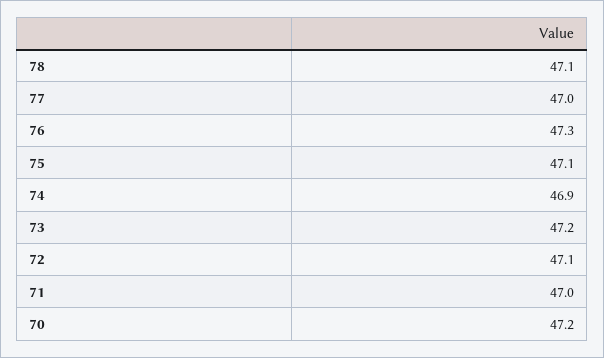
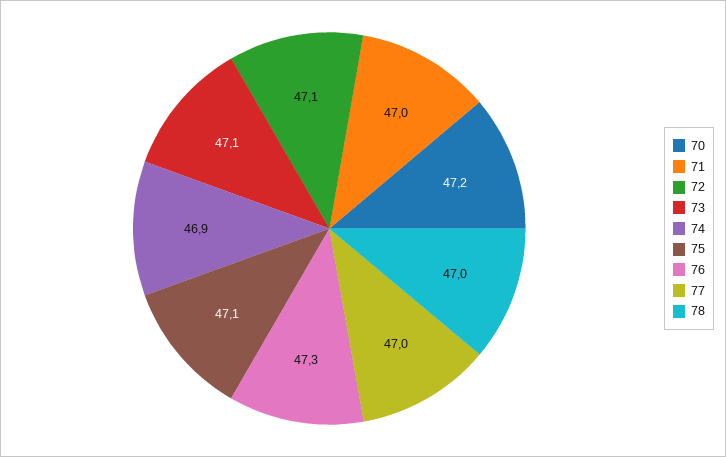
  {
-   "78": 47.1,
+   "78": 47,
    "77": 47,
    "76": 47.3,
    "75": 47.1,
    "74": 46.9,
-   "73": 47.2,
+   "73": 47.1,
    "72": 47.1,
    "71": 47,
    "70": 47.2
  }

